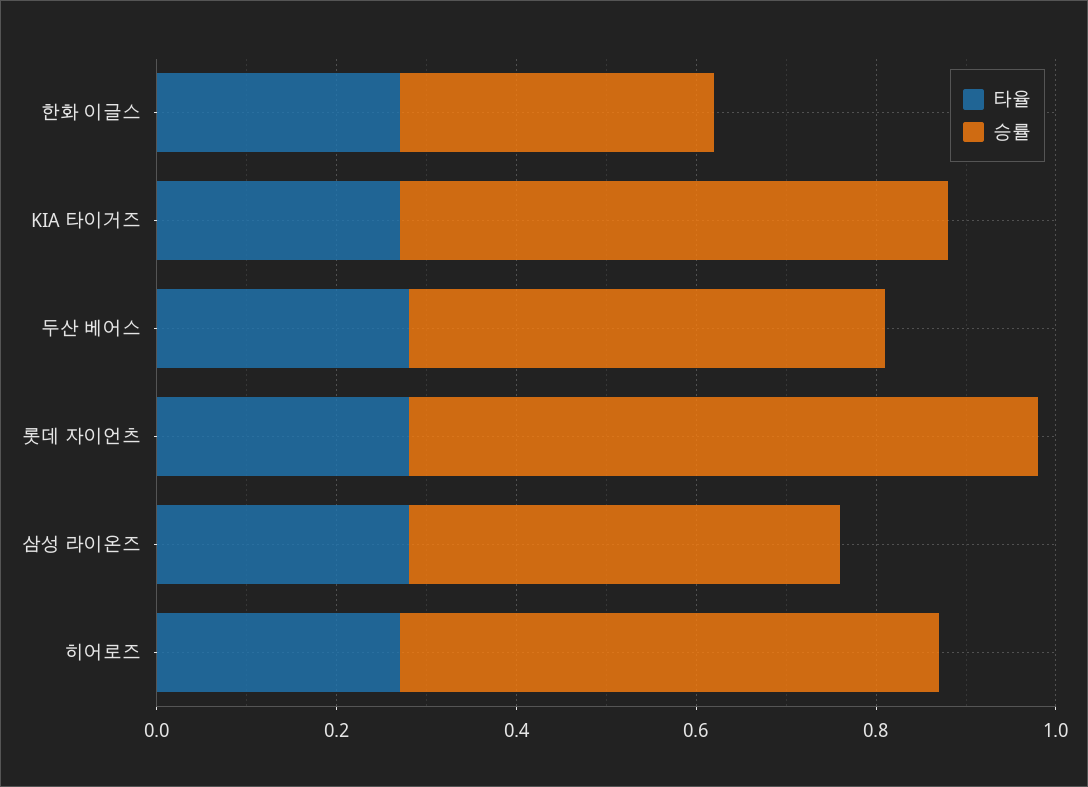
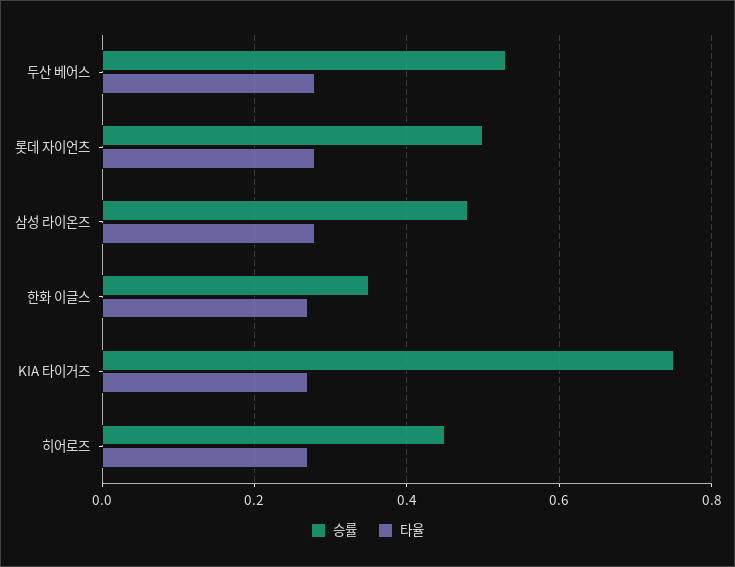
  {
    "타율": {
      "한화 이글스": 0.25,
      "KIA 타이거즈": 0.25,
      "두산 베어스": 0.3,
      "롯데 자이언츠": 0.3,
      "삼성 라이온즈": 0.3,
      "히어로즈": 0.25
    },
    "승률": {
      "한화 이글스": 0.35,
-     "KIA 타이거즈": 0.6,
+     "KIA 타이거즈": 0.75,
      "두산 베어스": 0.55,
-     "롯데 자이언츠": 0.7,
+     "롯데 자이언츠": 0.5,
      "삼성 라이온즈": 0.5,
-     "히어로즈": 0.6
+     "히어로즈": 0.45
    }
  }

